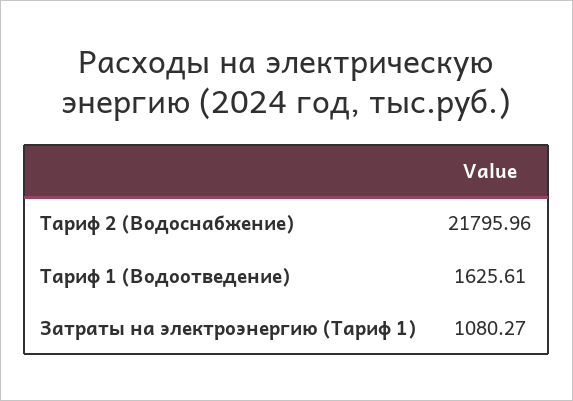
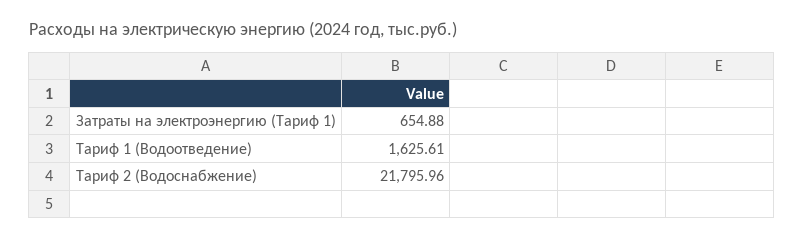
  {
    "Тариф 2 (Водоснабжение)": 21795.96,
    "Тариф 1 (Водоотведение)": 1625.61,
-   "Затраты на электроэнергию (Тариф 1)": 1080.27
+   "Затраты на электроэнергию (Тариф 1)": 654.88
  }

